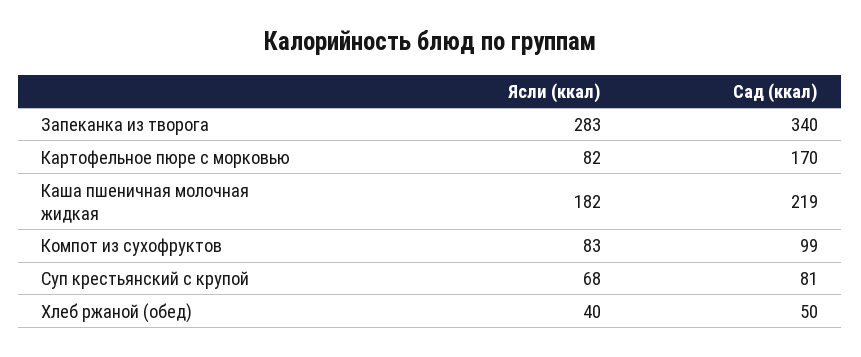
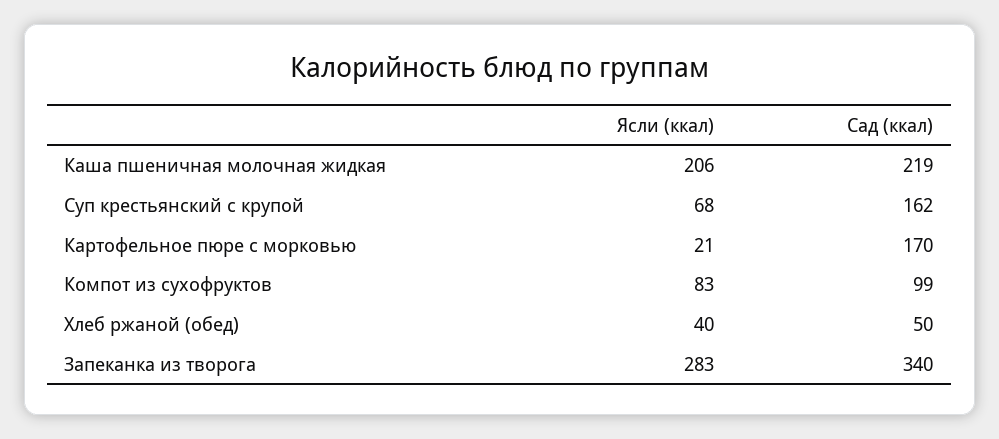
  {
    "Ясли (ккал)": {
      "Запеканка из творога": 283,
-     "Картофельное пюре с морковью": 82,
+     "Картофельное пюре с морковью": 21,
-     "Каша пшеничная молочная жидкая": 182,
+     "Каша пшеничная молочная жидкая": 206,
      "Компот из сухофруктов": 83,
      "Суп крестьянский с крупой": 68,
      "Хлеб ржаной (обед)": 40
    },
    "Сад (ккал)": {
      "Запеканка из творога": 340,
      "Картофельное пюре с морковью": 170,
      "Каша пшеничная молочная жидкая": 219,
      "Компот из сухофруктов": 99,
-     "Суп крестьянский с крупой": 81,
+     "Суп крестьянский с крупой": 162,
      "Хлеб ржаной (обед)": 50
    }
  }

